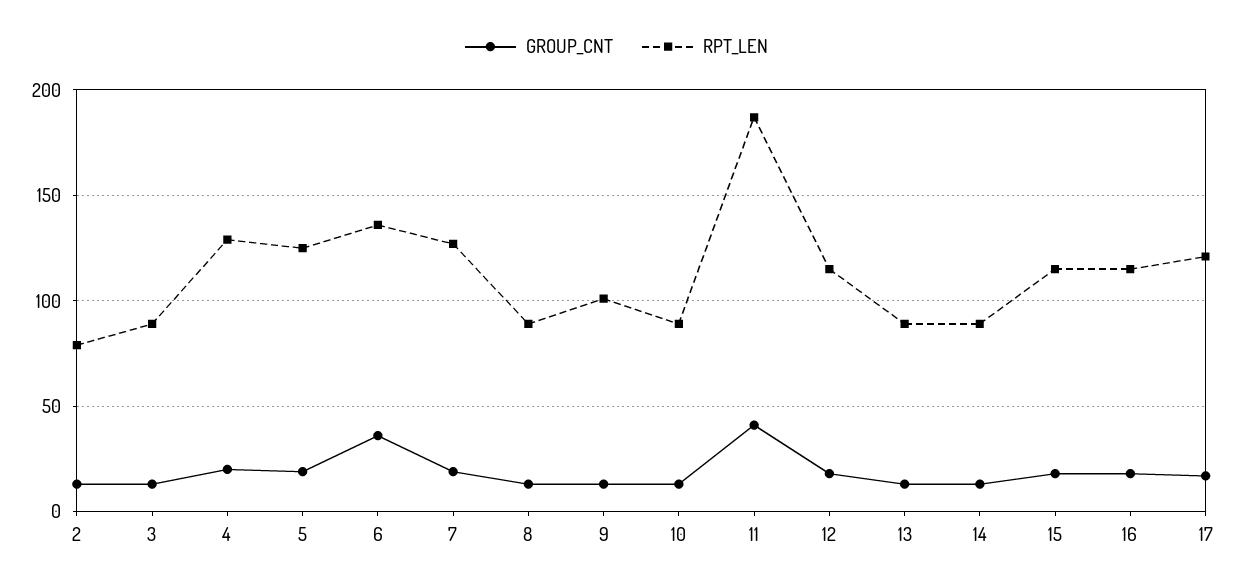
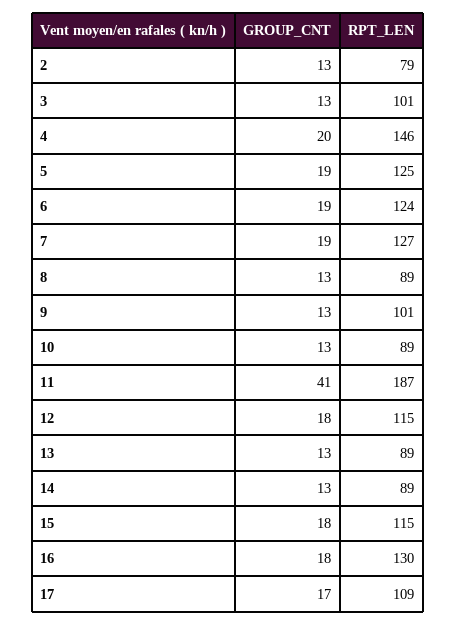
  {
    "GROUP_CNT": {
      "2": 13,
      "3": 13,
      "4": 20,
      "5": 19,
-     "6": 35,
+     "6": 19,
      "7": 19,
      "8": 13,
      "9": 13,
      "10": 13,
      "11": 41,
      "12": 18,
      "13": 13,
      "14": 13,
      "15": 18,
      "16": 18,
      "17": 17
    },
    "RPT_LEN": {
      "2": 79,
-     "3": 90,
+     "3": 101,
-     "4": 130,
+     "4": 146,
      "5": 125,
-     "6": 135,
+     "6": 124,
      "7": 127,
      "8": 89,
      "9": 101,
      "10": 89,
      "11": 187,
      "12": 115,
      "13": 89,
      "14": 89,
      "15": 115,
-     "16": 115,
+     "16": 130,
-     "17": 120
+     "17": 109
    }
  }

